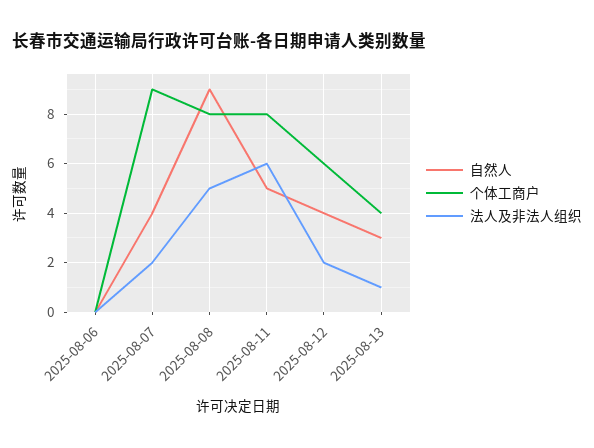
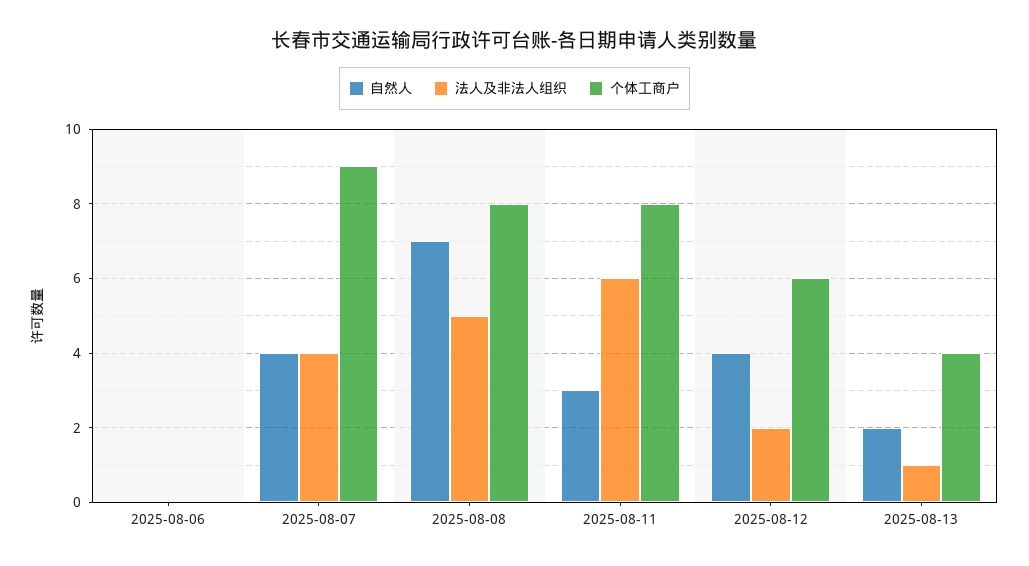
  {
    "自然人": {
      "2025-08-06": 0,
      "2025-08-07": 4,
-     "2025-08-08": 9,
+     "2025-08-08": 7,
-     "2025-08-11": 5,
+     "2025-08-11": 3,
      "2025-08-12": 4,
-     "2025-08-13": 3
+     "2025-08-13": 2
    },
    "个体工商户": {
      "2025-08-06": 0,
      "2025-08-07": 9,
      "2025-08-08": 8,
      "2025-08-11": 8,
      "2025-08-12": 6,
      "2025-08-13": 4
    },
    "法人及非法人组织": {
      "2025-08-06": 0,
-     "2025-08-07": 2,
+     "2025-08-07": 4,
      "2025-08-08": 5,
      "2025-08-11": 6,
      "2025-08-12": 2,
      "2025-08-13": 1
    }
  }

